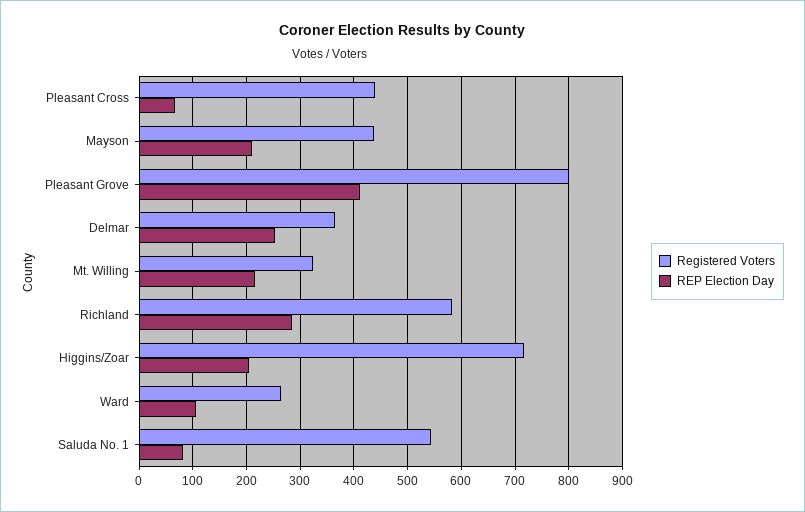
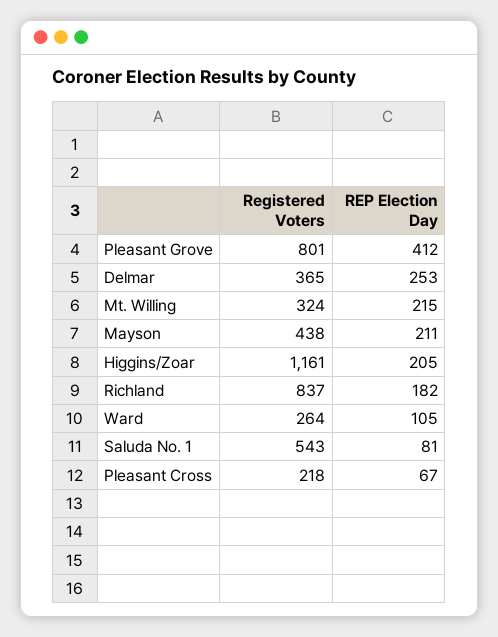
  {
    "Registered Voters": {
-     "Pleasant Cross": 440,
+     "Pleasant Cross": 218,
      "Mayson": 438,
      "Pleasant Grove": 801,
      "Delmar": 365,
      "Mt. Willing": 324,
-     "Richland": 580,
+     "Richland": 837,
-     "Higgins/Zoar": 720,
+     "Higgins/Zoar": 1161,
      "Ward": 264,
      "Saluda No. 1": 543
    },
    "REP Election Day": {
      "Pleasant Cross": 67,
      "Mayson": 211,
      "Pleasant Grove": 412,
      "Delmar": 253,
      "Mt. Willing": 215,
-     "Richland": 280,
+     "Richland": 182,
      "Higgins/Zoar": 205,
      "Ward": 105,
      "Saluda No. 1": 81
    }
  }

